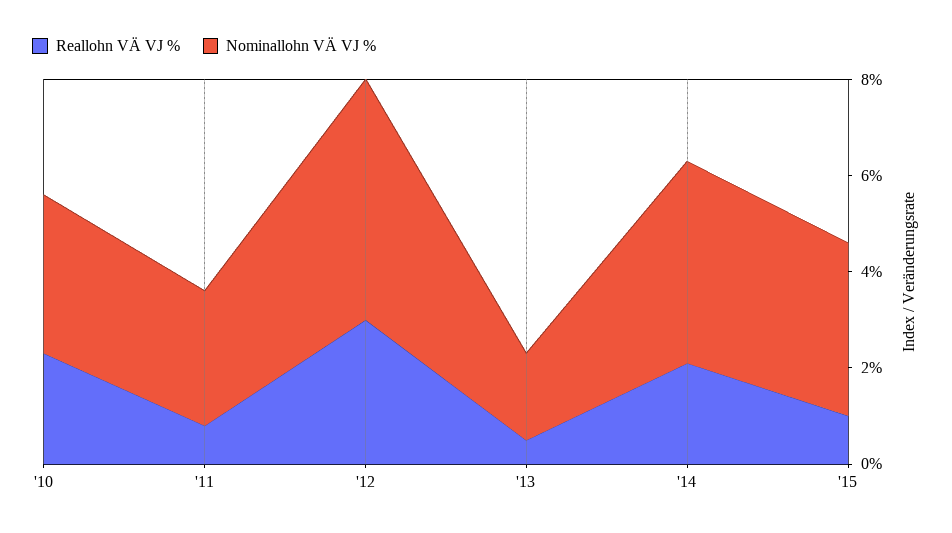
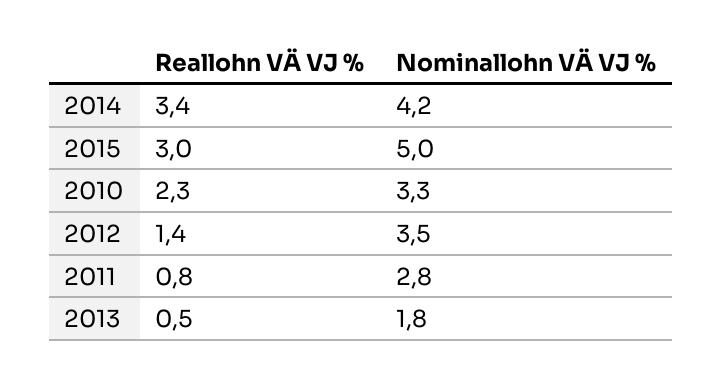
  {
    "Reallohn VÄ VJ %": {
      "'10": 2.3,
      "'11": 0.8,
-     "'12": 3,
+     "'12": 1.4,
      "'13": 0.5,
-     "'14": 2,
+     "'14": 3.4,
-     "'15": 1
+     "'15": 3
    },
    "Nominallohn VÄ VJ %": {
      "'10": 3.3,
      "'11": 2.8,
-     "'12": 5,
+     "'12": 3.5,
      "'13": 1.8,
      "'14": 4.2,
-     "'15": 3.5
+     "'15": 5
    }
  }

